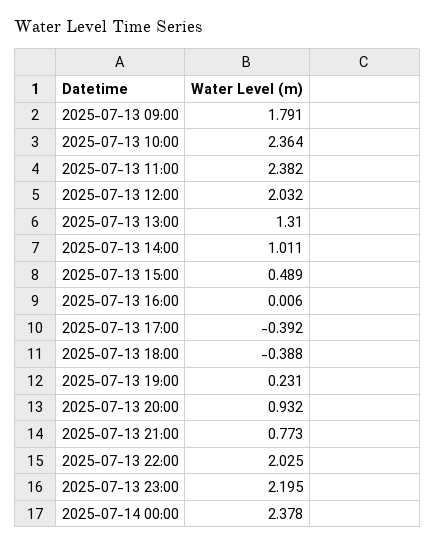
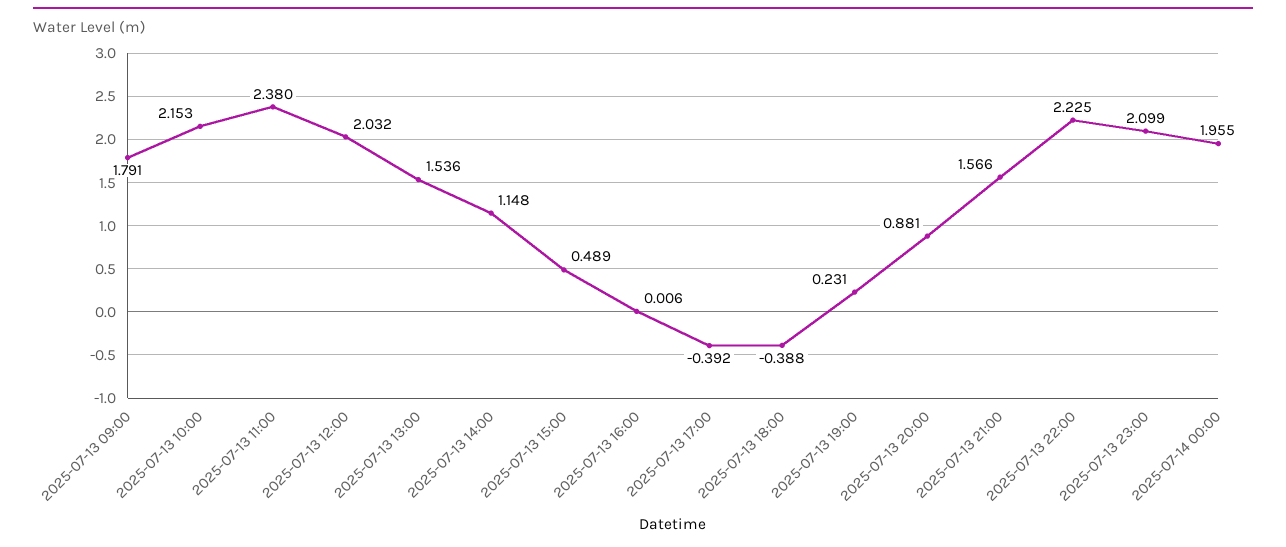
  {
    "2025-07-13 09:00": 1.791,
-   "2025-07-13 10:00": 2.364,
+   "2025-07-13 10:00": 2.153,
-   "2025-07-13 11:00": 2.382,
+   "2025-07-13 11:00": 2.38,
    "2025-07-13 12:00": 2.032,
-   "2025-07-13 13:00": 1.31,
+   "2025-07-13 13:00": 1.536,
-   "2025-07-13 14:00": 1.011,
+   "2025-07-13 14:00": 1.148,
    "2025-07-13 15:00": 0.489,
    "2025-07-13 16:00": 0.006,
    "2025-07-13 17:00": -0.392,
    "2025-07-13 18:00": -0.388,
    "2025-07-13 19:00": 0.231,
-   "2025-07-13 20:00": 0.932,
+   "2025-07-13 20:00": 0.881,
-   "2025-07-13 21:00": 0.773,
+   "2025-07-13 21:00": 1.566,
-   "2025-07-13 22:00": 2.025,
+   "2025-07-13 22:00": 2.225,
-   "2025-07-13 23:00": 2.195,
+   "2025-07-13 23:00": 2.099,
-   "2025-07-14 00:00": 2.378
+   "2025-07-14 00:00": 1.955
  }

